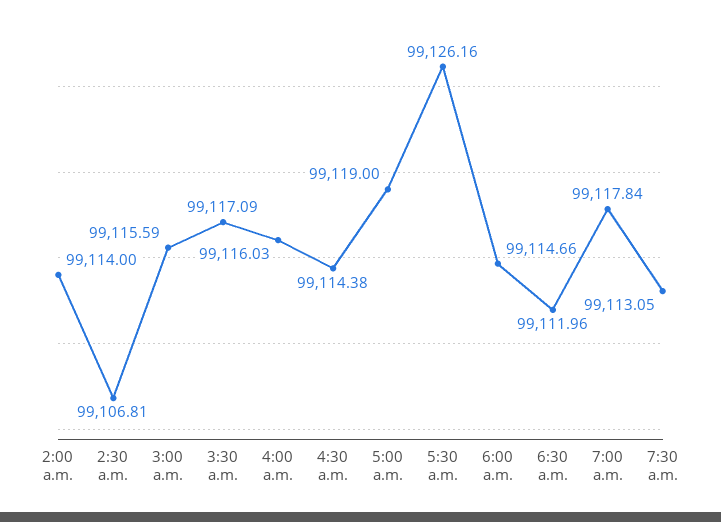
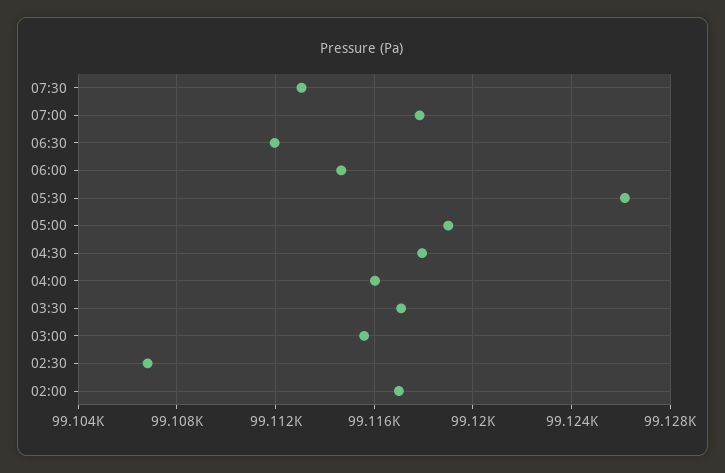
  {
-   "2:00 a.m.": 99114,
+   "2:00 a.m.": 99117,
    "2:30 a.m.": 99106.81,
    "3:00 a.m.": 99115.59,
    "3:30 a.m.": 99117.09,
    "4:00 a.m.": 99116.03,
-   "4:30 a.m.": 99114.38,
+   "4:30 a.m.": 99118,
    "5:00 a.m.": 99119,
    "5:30 a.m.": 99126.16,
    "6:00 a.m.": 99114.66,
    "6:30 a.m.": 99111.96,
    "7:00 a.m.": 99117.84,
    "7:30 a.m.": 99113.05
  }

